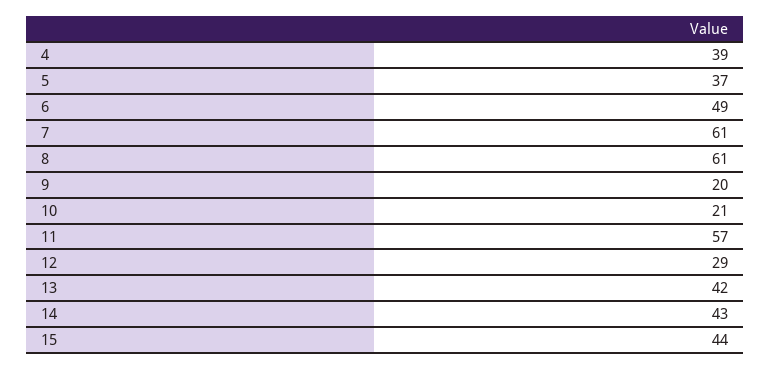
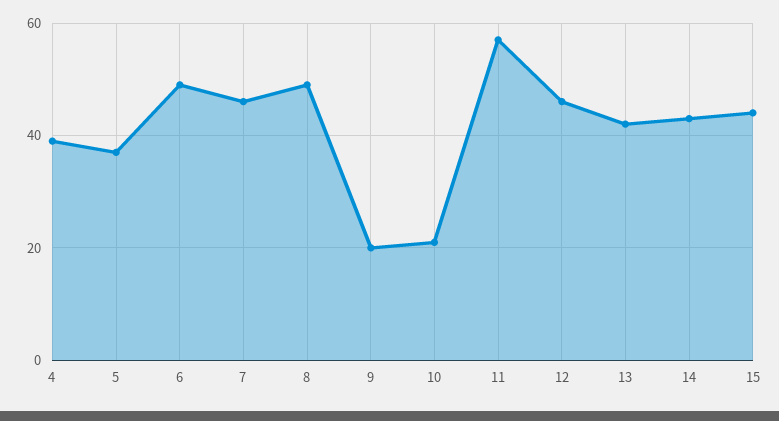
  {
    "4": 39,
    "5": 37,
    "6": 49,
-   "7": 61,
+   "7": 45,
-   "8": 61,
+   "8": 50,
    "9": 20,
    "10": 21,
    "11": 57,
-   "12": 29,
+   "12": 45,
    "13": 42,
    "14": 43,
    "15": 44
  }

